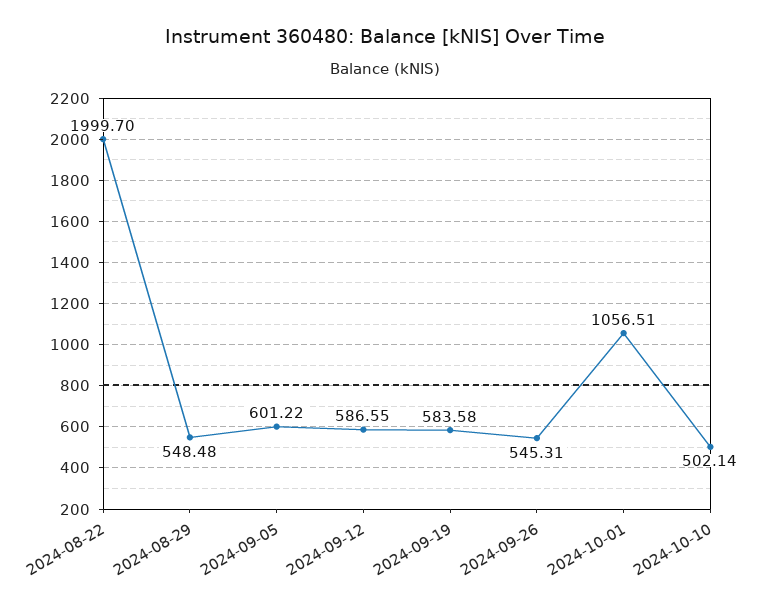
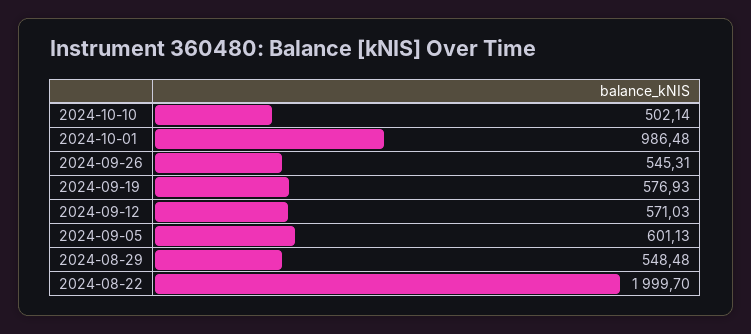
  {
    "2024-08-22": 1999.7,
    "2024-08-29": 548.48,
-   "2024-09-05": 601.22,
+   "2024-09-05": 601.13,
-   "2024-09-12": 586.55,
+   "2024-09-12": 571.03,
-   "2024-09-19": 583.58,
+   "2024-09-19": 576.93,
    "2024-09-26": 545.31,
-   "2024-10-01": 1056.51,
+   "2024-10-01": 986.48,
    "2024-10-10": 502.14
  }

